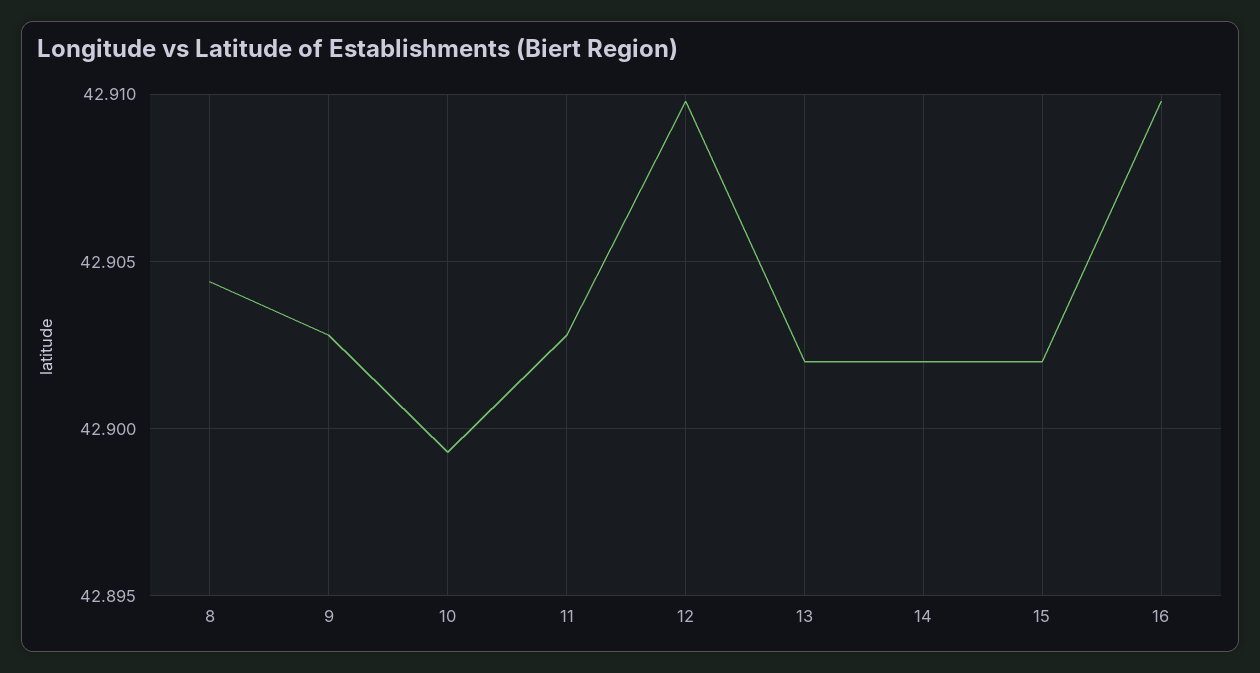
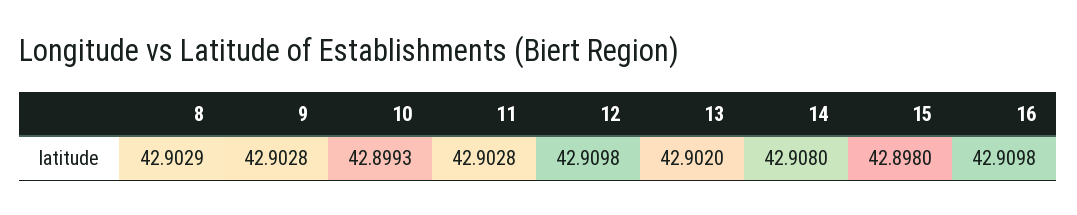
  {
-   "8": 42.9045,
+   "8": 42.9029,
    "9": 42.9028,
    "10": 42.8993,
    "11": 42.9028,
    "12": 42.9098,
    "13": 42.902,
-   "14": 42.902,
+   "14": 42.908,
-   "15": 42.902,
+   "15": 42.898,
    "16": 42.9098
  }

